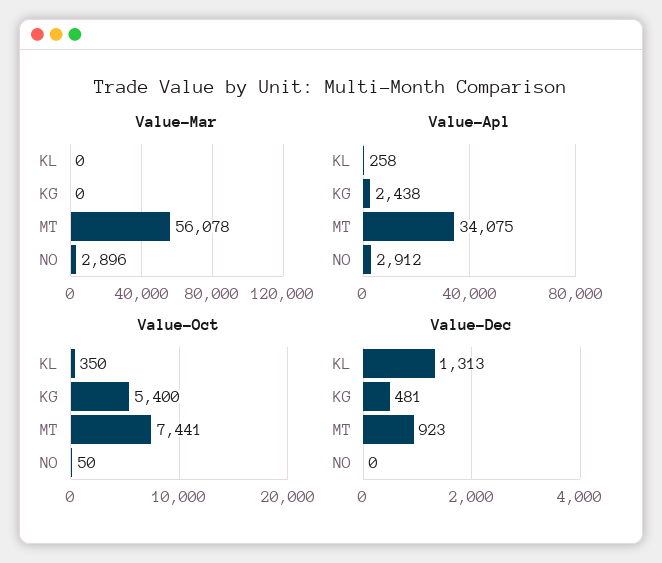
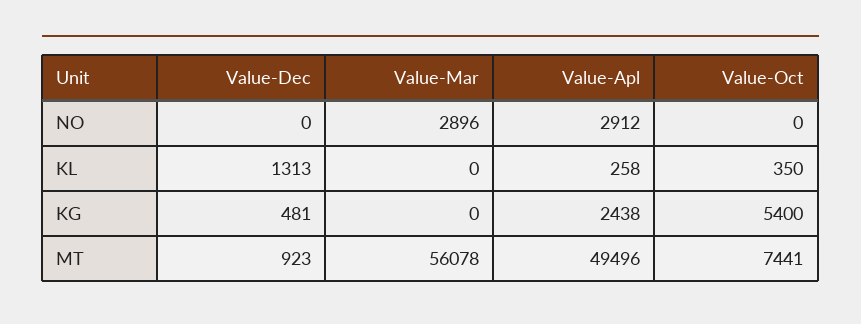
  {
    "Value-Mar": {
      "KL": 0,
      "KG": 0,
      "MT": 56078,
      "NO": 2896
    },
    "Value-Apl": {
      "KL": 258,
      "KG": 2438,
-     "MT": 34075,
+     "MT": 49496,
      "NO": 2912
    },
    "Value-Oct": {
      "KL": 350,
      "KG": 5400,
      "MT": 7441,
-     "NO": 50
+     "NO": 0
    },
    "Value-Dec": {
      "KL": 1313,
      "KG": 481,
      "MT": 923,
      "NO": 0
    }
  }

